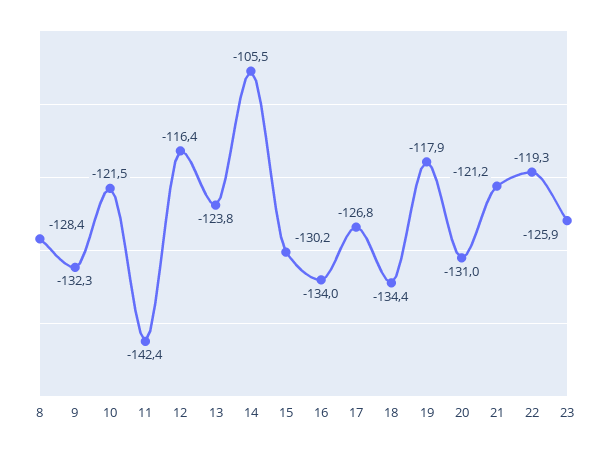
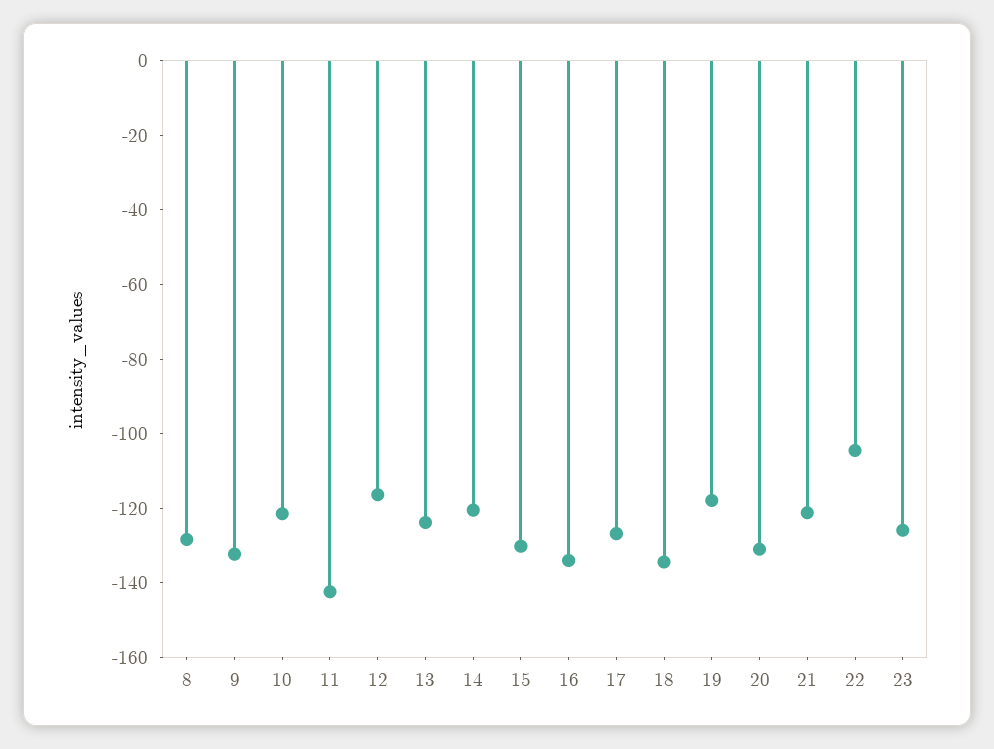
  {
    "8": -128.4,
    "9": -132.3,
    "10": -121.5,
    "11": -142.4,
    "12": -116.4,
    "13": -123.8,
-   "14": -105.5,
+   "14": -120,
    "15": -130.2,
    "16": -134,
    "17": -126.8,
    "18": -134.4,
    "19": -117.9,
    "20": -131,
    "21": -121.2,
-   "22": -119.3,
+   "22": -105,
    "23": -125.9
  }

